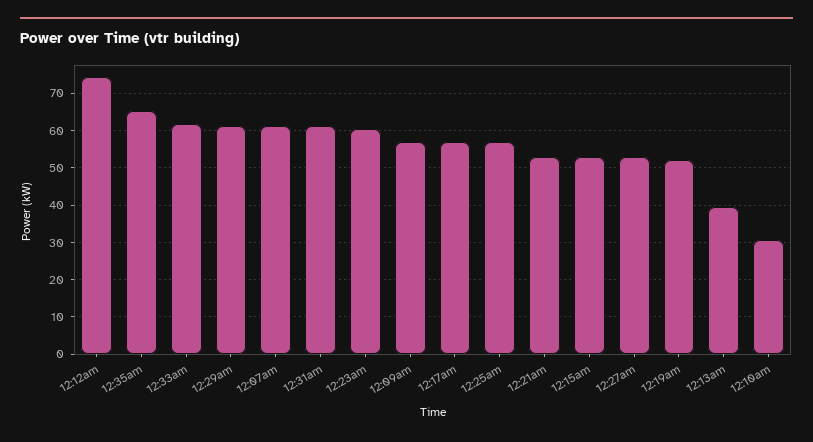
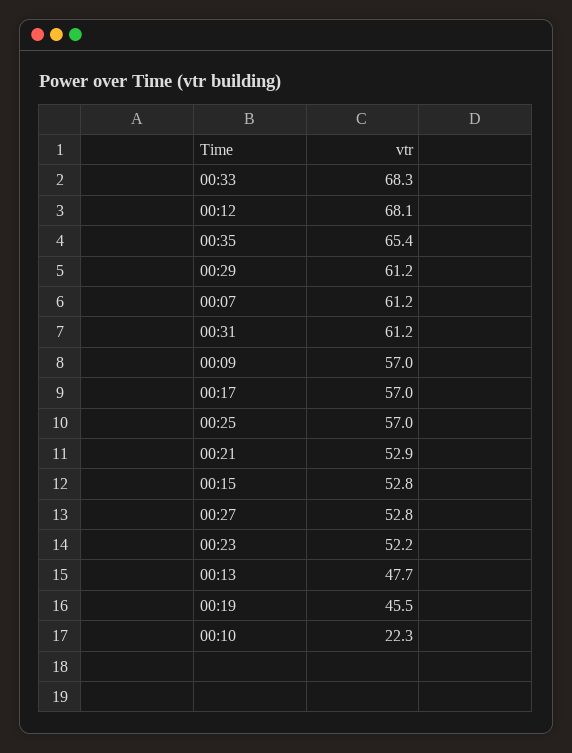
  {
-   "12:12am": 74,
+   "12:12am": 68.1,
    "12:35am": 65.4,
-   "12:33am": 62,
+   "12:33am": 68.3,
    "12:29am": 61.2,
    "12:07am": 61.2,
    "12:31am": 61.2,
-   "12:23am": 60,
+   "12:23am": 52.2,
    "12:09am": 57,
    "12:17am": 57,
    "12:25am": 57,
    "12:21am": 52.9,
    "12:15am": 52.8,
    "12:27am": 52.8,
-   "12:19am": 52,
+   "12:19am": 45.5,
-   "12:13am": 40,
+   "12:13am": 47.7,
-   "12:10am": 30
+   "12:10am": 22.3
  }

